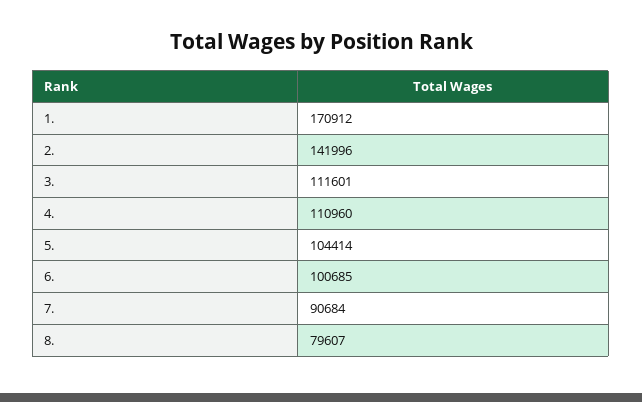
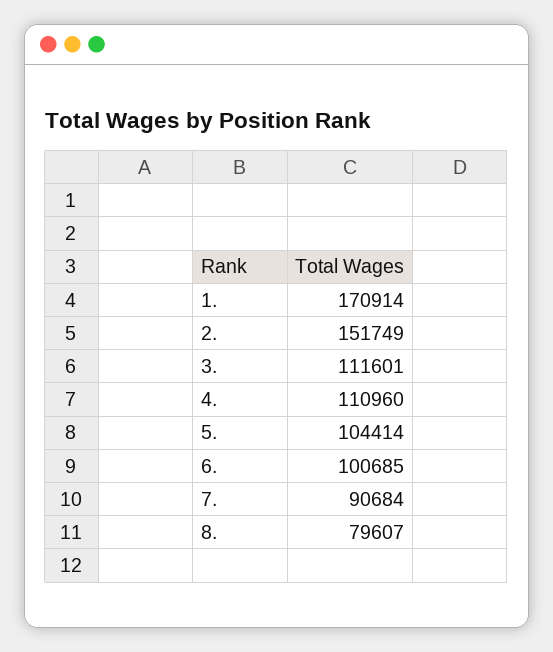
  {
-   "1.": 170912,
+   "1.": 170914,
-   "2.": 141996,
+   "2.": 151749,
    "3.": 111601,
    "4.": 110960,
    "5.": 104414,
    "6.": 100685,
    "7.": 90684,
    "8.": 79607
  }

